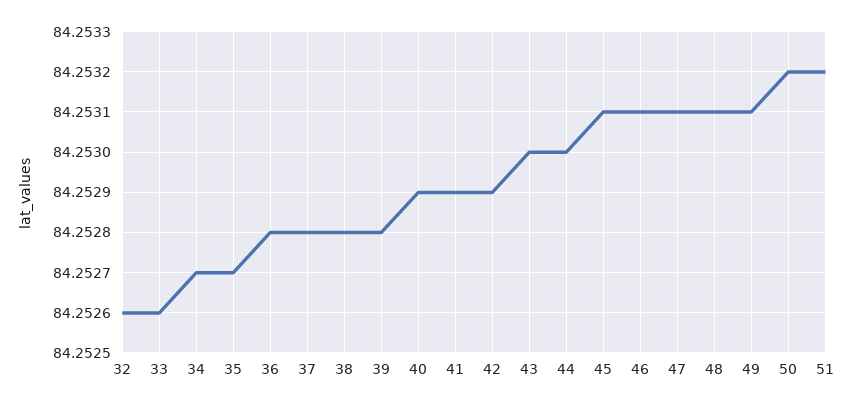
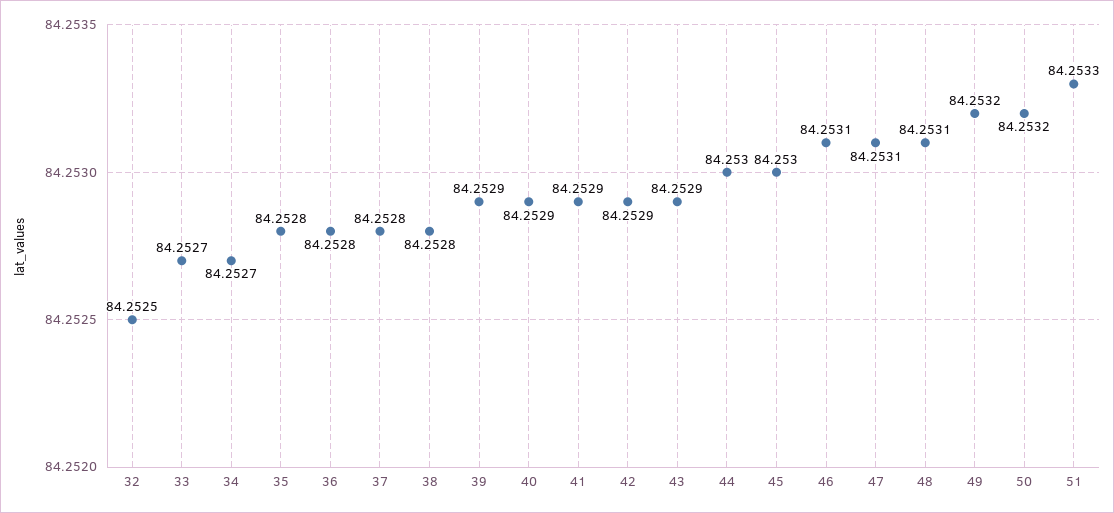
  {
-   "32": 84.2526,
+   "32": 84.2525,
-   "33": 84.2526,
+   "33": 84.2527,
    "34": 84.2527,
-   "35": 84.2527,
+   "35": 84.2528,
    "36": 84.2528,
    "37": 84.2528,
    "38": 84.2528,
-   "39": 84.2528,
+   "39": 84.2529,
    "40": 84.2529,
    "41": 84.2529,
    "42": 84.2529,
-   "43": 84.253,
+   "43": 84.2529,
    "44": 84.253,
-   "45": 84.2531,
+   "45": 84.253,
    "46": 84.2531,
    "47": 84.2531,
    "48": 84.2531,
-   "49": 84.2531,
+   "49": 84.2532,
    "50": 84.2532,
-   "51": 84.2532
+   "51": 84.2533
  }

